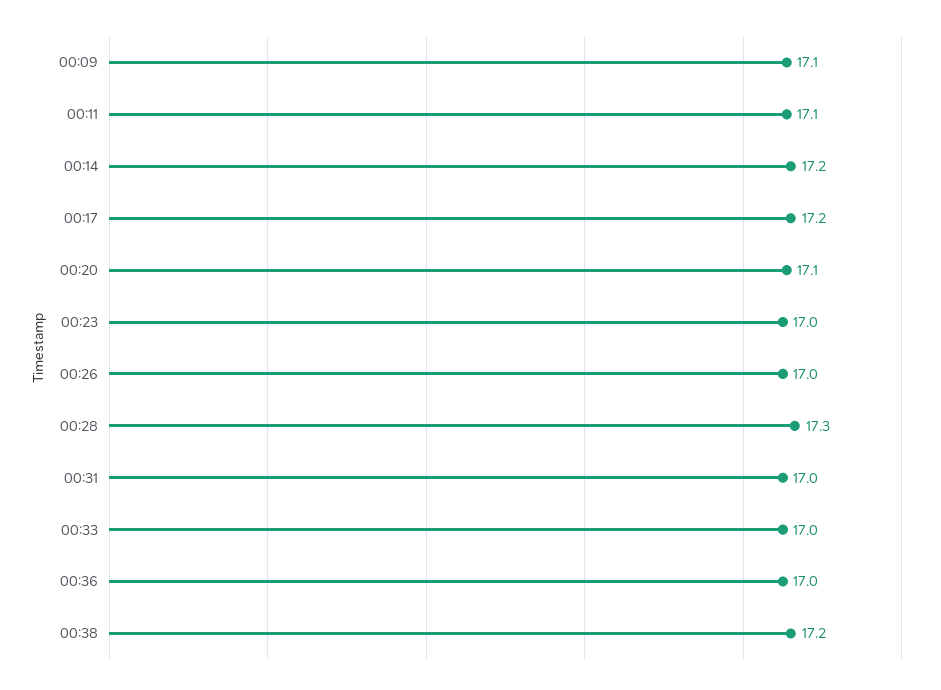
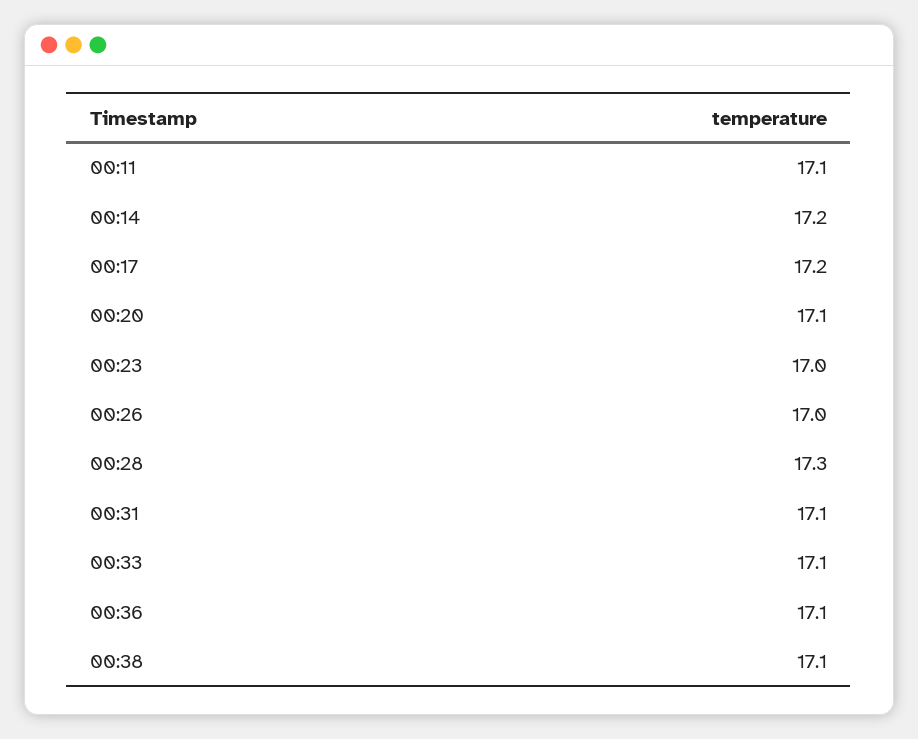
  {
-   "00:09": 17.1,
    "00:11": 17.1,
    "00:14": 17.2,
    "00:17": 17.2,
    "00:20": 17.1,
    "00:23": 17,
    "00:26": 17,
    "00:28": 17.3,
-   "00:31": 17,
+   "00:31": 17.1,
-   "00:33": 17,
+   "00:33": 17.1,
-   "00:36": 17,
+   "00:36": 17.1,
-   "00:38": 17.2
+   "00:38": 17.1
  }

